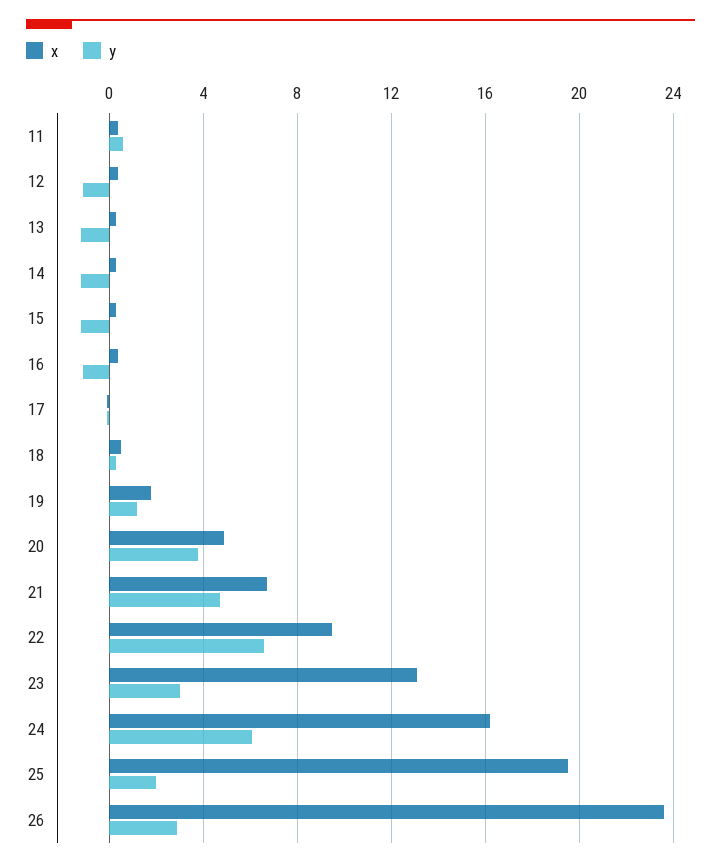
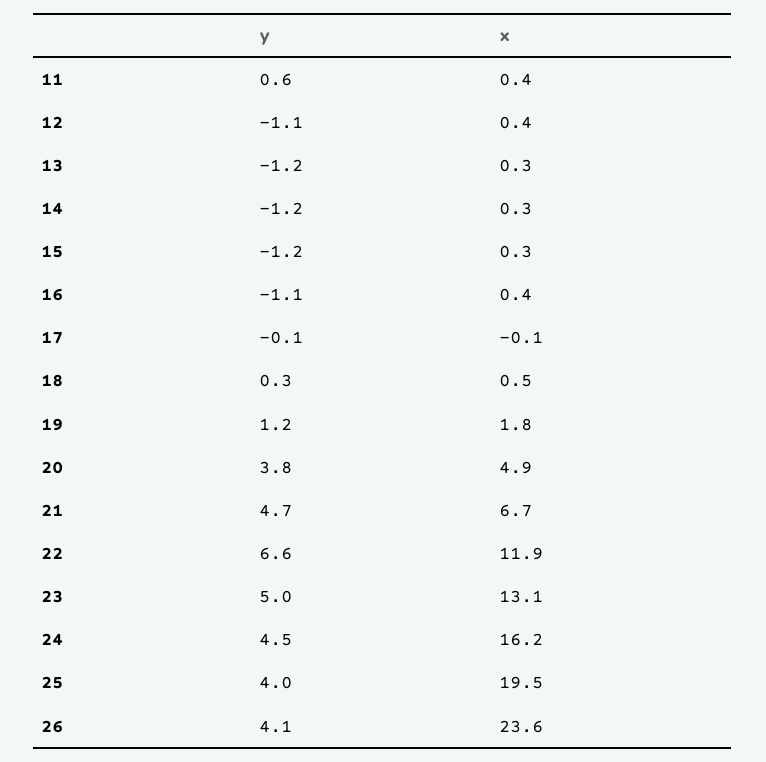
  {
    "x": {
      "11": 0.4,
      "12": 0.4,
      "13": 0.3,
      "14": 0.3,
      "15": 0.3,
      "16": 0.4,
      "17": -0.1,
      "18": 0.5,
      "19": 1.8,
      "20": 4.9,
      "21": 6.7,
-     "22": 9.5,
+     "22": 11.9,
      "23": 13.1,
      "24": 16.2,
      "25": 19.5,
      "26": 23.6
    },
    "y": {
      "11": 0.6,
      "12": -1.1,
      "13": -1.2,
      "14": -1.2,
      "15": -1.2,
      "16": -1.1,
      "17": -0.1,
      "18": 0.3,
      "19": 1.2,
      "20": 3.8,
      "21": 4.7,
      "22": 6.6,
-     "23": 3,
+     "23": 5,
-     "24": 6,
+     "24": 4.5,
-     "25": 2,
+     "25": 4,
-     "26": 3
+     "26": 4.1
    }
  }

